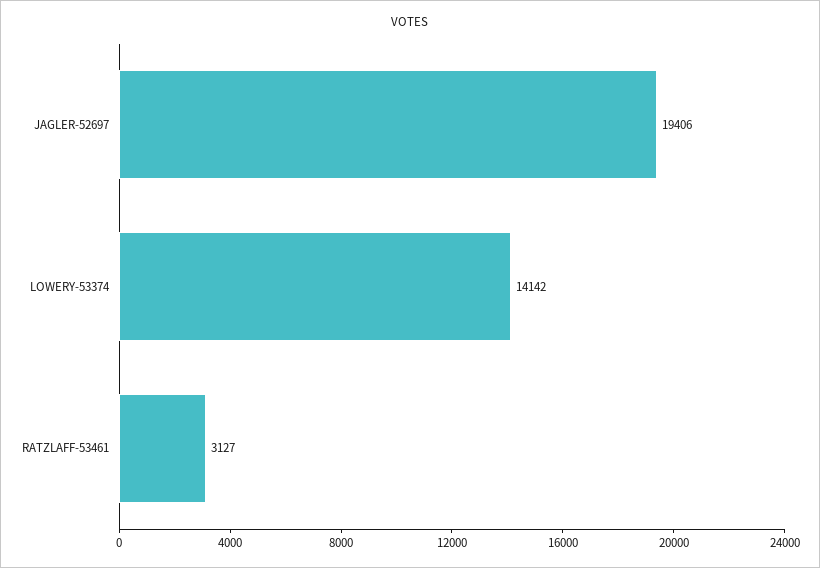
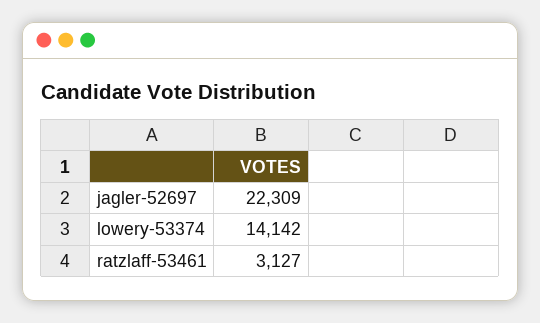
  {
-   "JAGLER-52697": 19406,
+   "JAGLER-52697": 22309,
    "LOWERY-53374": 14142,
    "RATZLAFF-53461": 3127
  }

